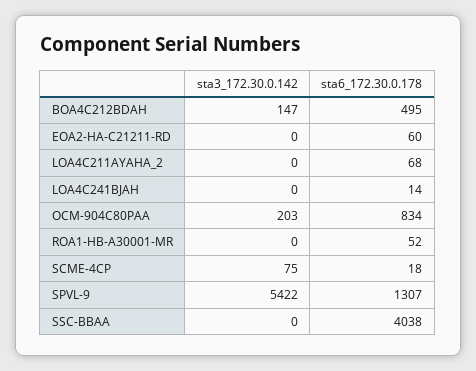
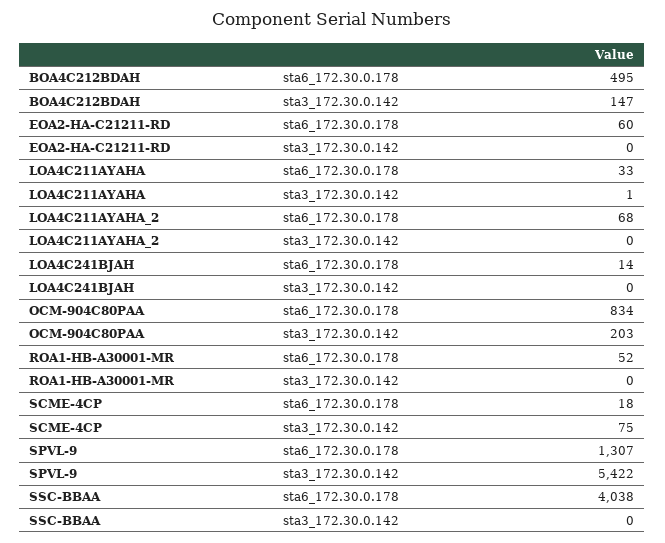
  {
    "sta3_172.30.0.142": {
      "BOA4C212BDAH": 147,
      "EOA2-HA-C21211-RD": 0,
      "LOA4C211AYAHA_2": 0,
      "LOA4C241BJAH": 0,
      "OCM-904C80PAA": 203,
      "ROA1-HB-A30001-MR": 0,
      "SCME-4CP": 75,
      "SPVL-9": 5422,
-     "SSC-BBAA": 0
+     "SSC-BBAA": 0,
+     "LOA4C211AYAHA": 1
    },
    "sta6_172.30.0.178": {
      "BOA4C212BDAH": 495,
      "EOA2-HA-C21211-RD": 60,
      "LOA4C211AYAHA_2": 68,
      "LOA4C241BJAH": 14,
      "OCM-904C80PAA": 834,
      "ROA1-HB-A30001-MR": 52,
      "SCME-4CP": 18,
      "SPVL-9": 1307,
-     "SSC-BBAA": 4038
+     "SSC-BBAA": 4038,
+     "LOA4C211AYAHA": 33
    }
  }

